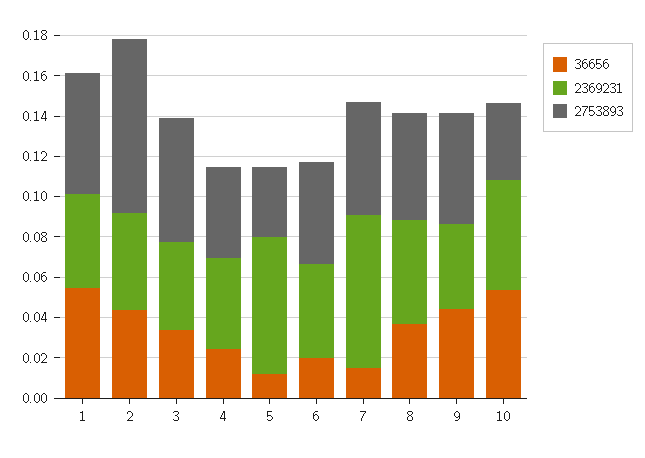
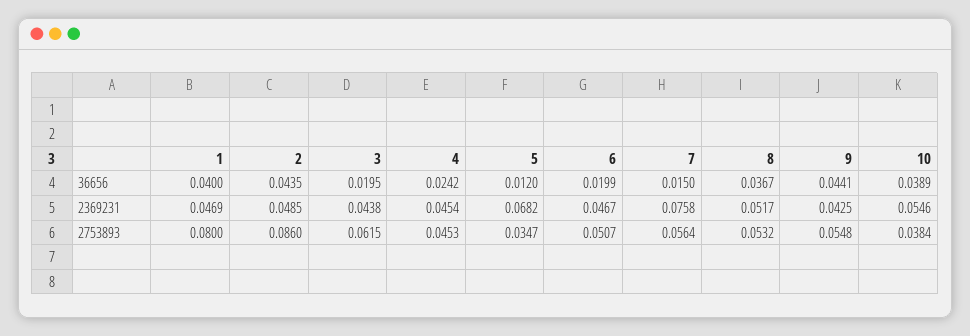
  {
    "36656": {
-     "1": 0.055,
+     "1": 0.04,
      "2": 0.0435,
-     "3": 0.035,
+     "3": 0.0195,
      "4": 0.0242,
      "5": 0.012,
      "6": 0.0199,
      "7": 0.015,
      "8": 0.0367,
      "9": 0.0441,
-     "10": 0.055
+     "10": 0.0389
    },
    "2369231": {
      "1": 0.0469,
      "2": 0.0485,
      "3": 0.0438,
      "4": 0.0454,
      "5": 0.0682,
      "6": 0.0467,
      "7": 0.0758,
      "8": 0.0517,
      "9": 0.0425,
      "10": 0.0546
    },
    "2753893": {
-     "1": 0.06,
+     "1": 0.08,
      "2": 0.086,
      "3": 0.0615,
      "4": 0.0453,
      "5": 0.0347,
      "6": 0.0507,
      "7": 0.0564,
      "8": 0.0532,
      "9": 0.0548,
      "10": 0.0384
    }
  }

